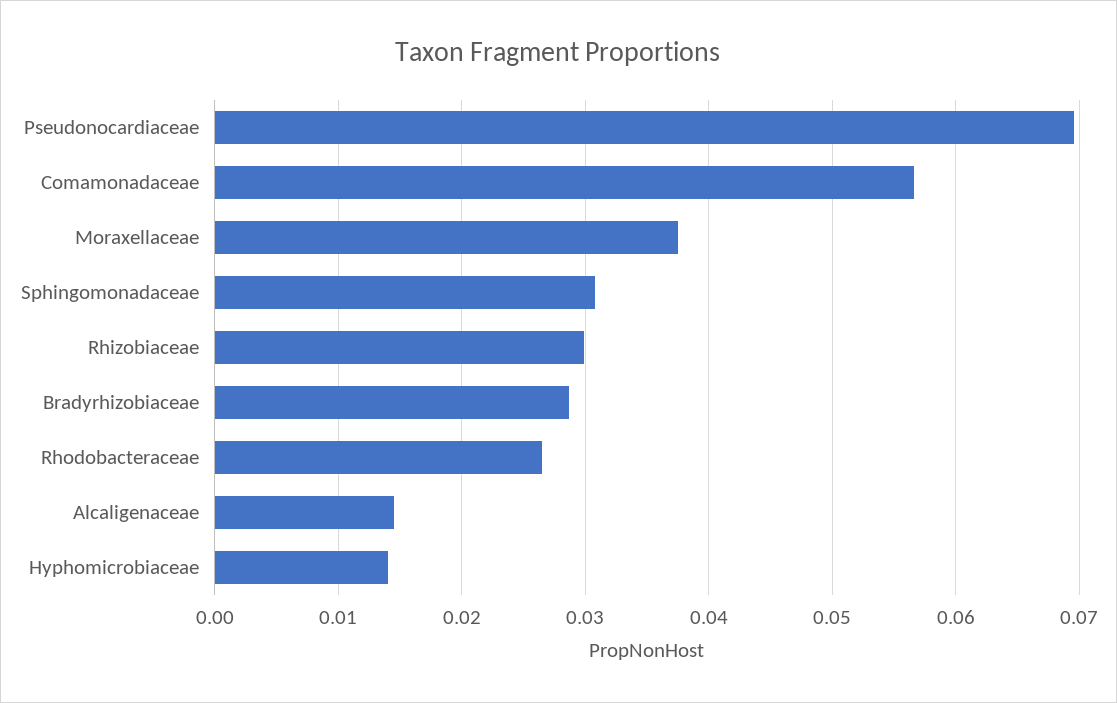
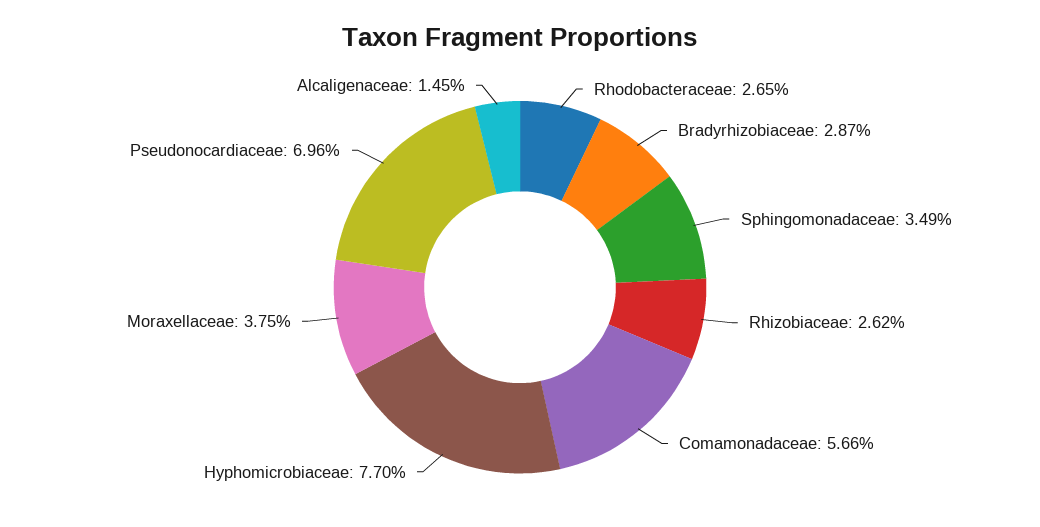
  {
    "Pseudonocardiaceae": 0.0696,
    "Comamonadaceae": 0.0566,
    "Moraxellaceae": 0.0375,
-   "Sphingomonadaceae": 0.031,
+   "Sphingomonadaceae": 0.0349,
-   "Rhizobiaceae": 0.03,
+   "Rhizobiaceae": 0.0262,
    "Bradyrhizobiaceae": 0.0287,
    "Rhodobacteraceae": 0.0265,
    "Alcaligenaceae": 0.0145,
-   "Hyphomicrobiaceae": 0.014
+   "Hyphomicrobiaceae": 0.077
  }

